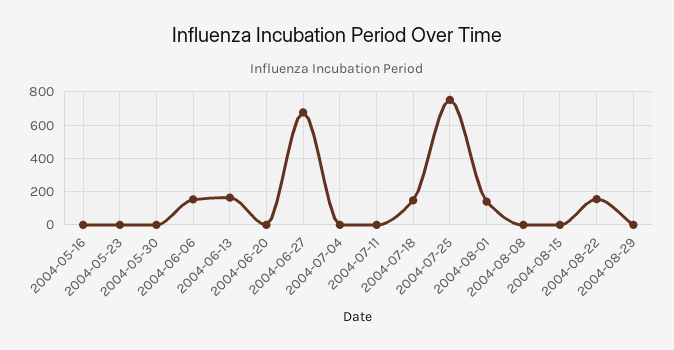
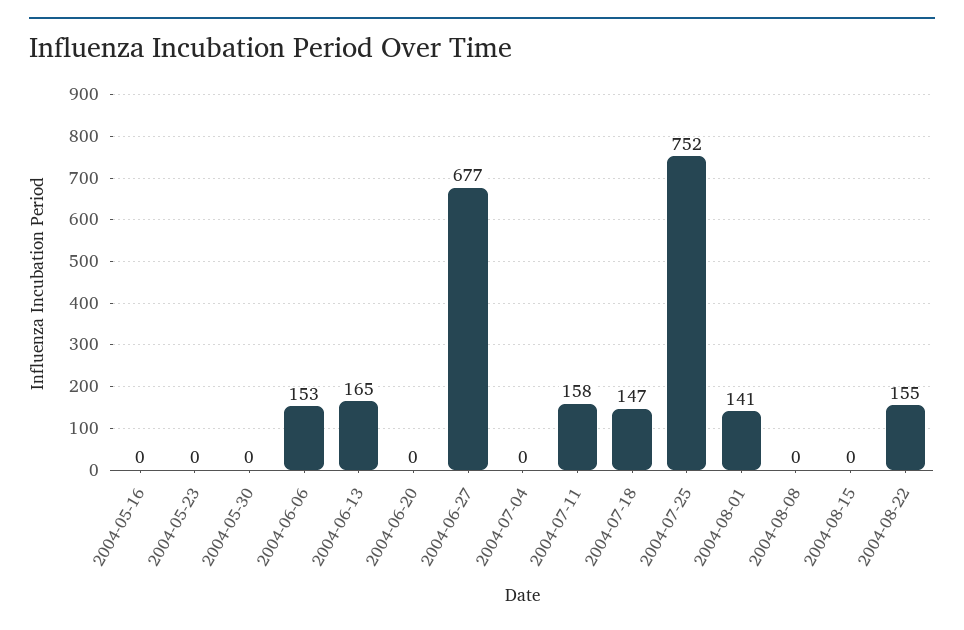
  {
    "2004-05-16": 0,
    "2004-05-23": 0,
    "2004-05-30": 0,
    "2004-06-06": 153,
    "2004-06-13": 165,
    "2004-06-20": 0,
    "2004-06-27": 677,
    "2004-07-04": 0,
-   "2004-07-11": 0,
+   "2004-07-11": 158,
    "2004-07-18": 147,
    "2004-07-25": 752,
    "2004-08-01": 141,
    "2004-08-08": 0,
    "2004-08-15": 0,
-   "2004-08-22": 155,
+   "2004-08-22": 155
-   "2004-08-29": 0
  }

